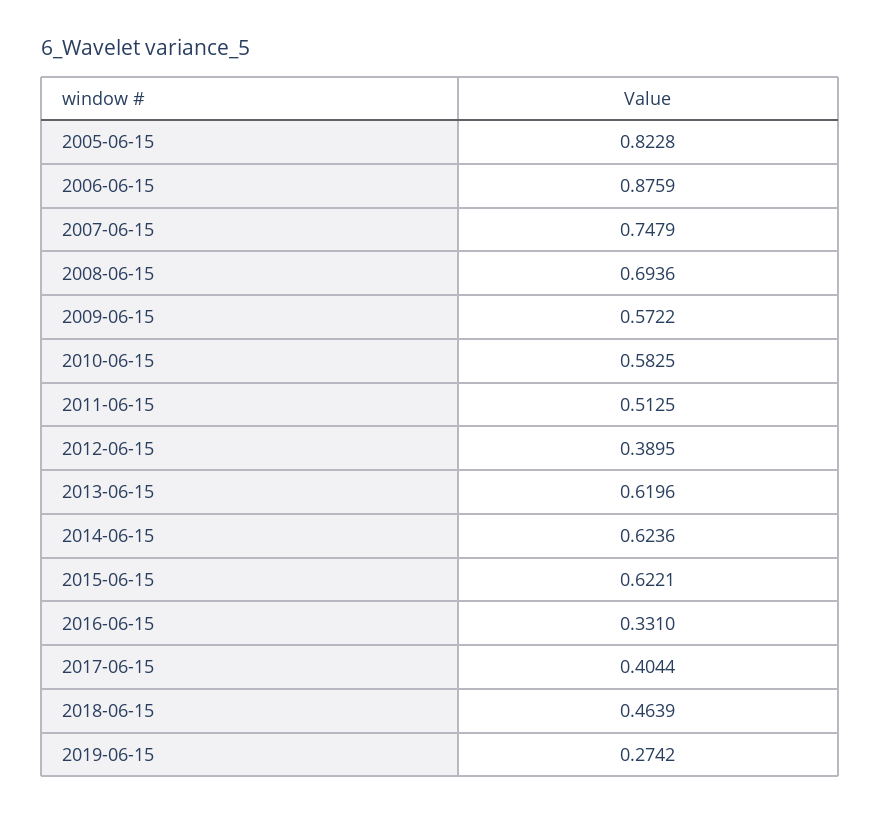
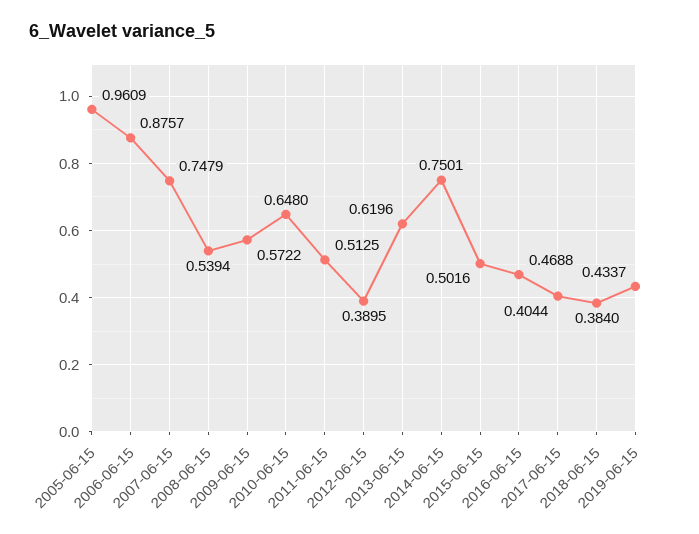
  {
-   "2005-06-15": 0.8228,
+   "2005-06-15": 0.9609,
-   "2006-06-15": 0.8759,
+   "2006-06-15": 0.8757,
    "2007-06-15": 0.7479,
-   "2008-06-15": 0.6936,
+   "2008-06-15": 0.5394,
    "2009-06-15": 0.5722,
-   "2010-06-15": 0.5825,
+   "2010-06-15": 0.648,
    "2011-06-15": 0.5125,
    "2012-06-15": 0.3895,
    "2013-06-15": 0.6196,
-   "2014-06-15": 0.6236,
+   "2014-06-15": 0.7501,
-   "2015-06-15": 0.6221,
+   "2015-06-15": 0.5016,
-   "2016-06-15": 0.331,
+   "2016-06-15": 0.4688,
    "2017-06-15": 0.4044,
-   "2018-06-15": 0.4639,
+   "2018-06-15": 0.384,
-   "2019-06-15": 0.2742
+   "2019-06-15": 0.4337
  }

